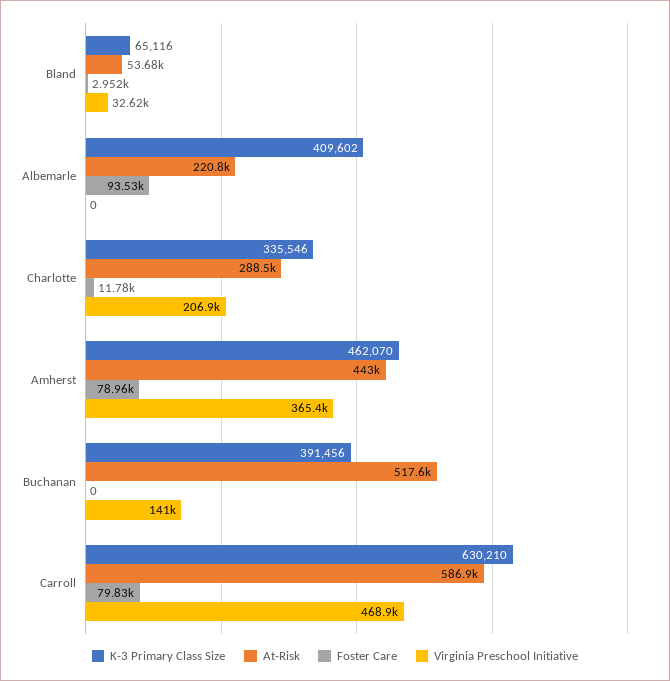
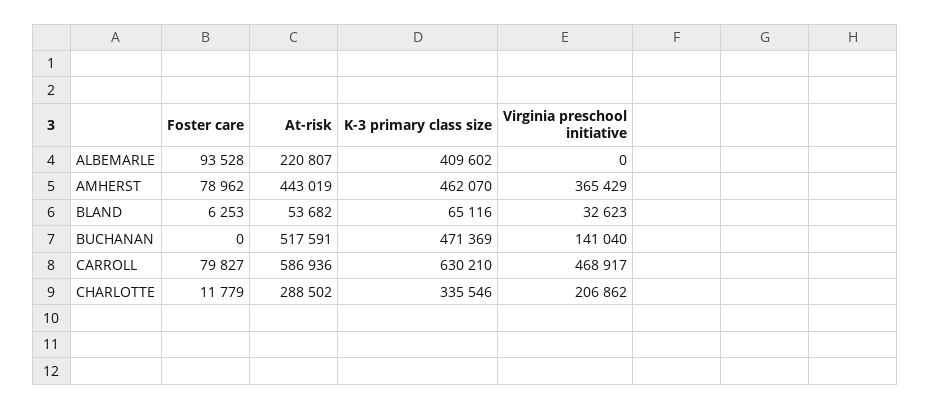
  {
    "K-3 Primary Class Size": {
      "Bland": 65116,
      "Albemarle": 409602,
      "Charlotte": 335546,
      "Amherst": 462070,
-     "Buchanan": 391456,
+     "Buchanan": 471369,
      "Carroll": 630210
    },
    "At-Risk": {
      "Bland": 53682,
      "Albemarle": 220807,
      "Charlotte": 288502,
      "Amherst": 443019,
      "Buchanan": 517591,
      "Carroll": 586936
    },
    "Foster Care": {
-     "Bland": 2952,
+     "Bland": 6253,
      "Albemarle": 93528,
      "Charlotte": 11779,
      "Amherst": 78962,
      "Buchanan": 0,
      "Carroll": 79827
    },
    "Virginia Preschool Initiative": {
      "Bland": 32623,
      "Albemarle": 0,
      "Charlotte": 206862,
      "Amherst": 365429,
      "Buchanan": 141040,
      "Carroll": 468917
    }
  }

